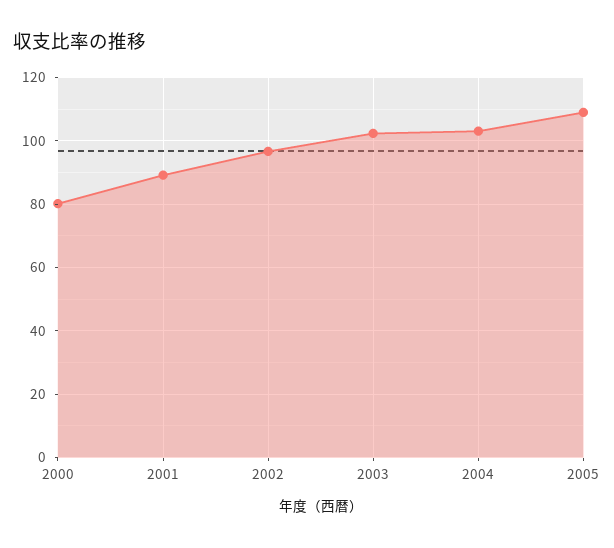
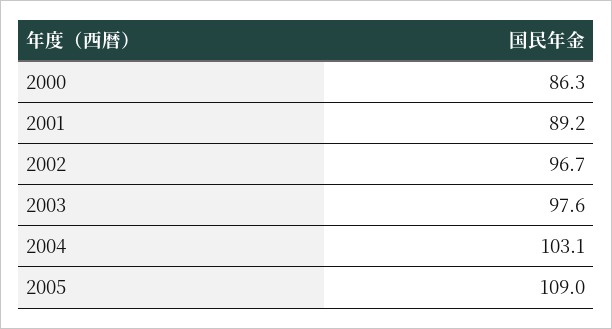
  {
-   "2000": 80,
+   "2000": 86.3,
    "2001": 89.2,
    "2002": 96.7,
-   "2003": 102,
+   "2003": 97.6,
    "2004": 103.1,
    "2005": 109
  }

